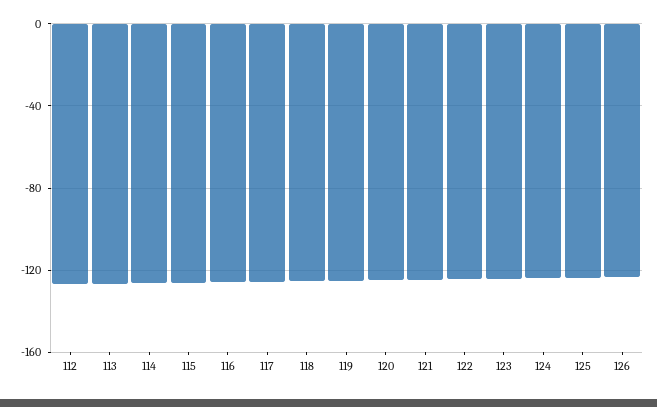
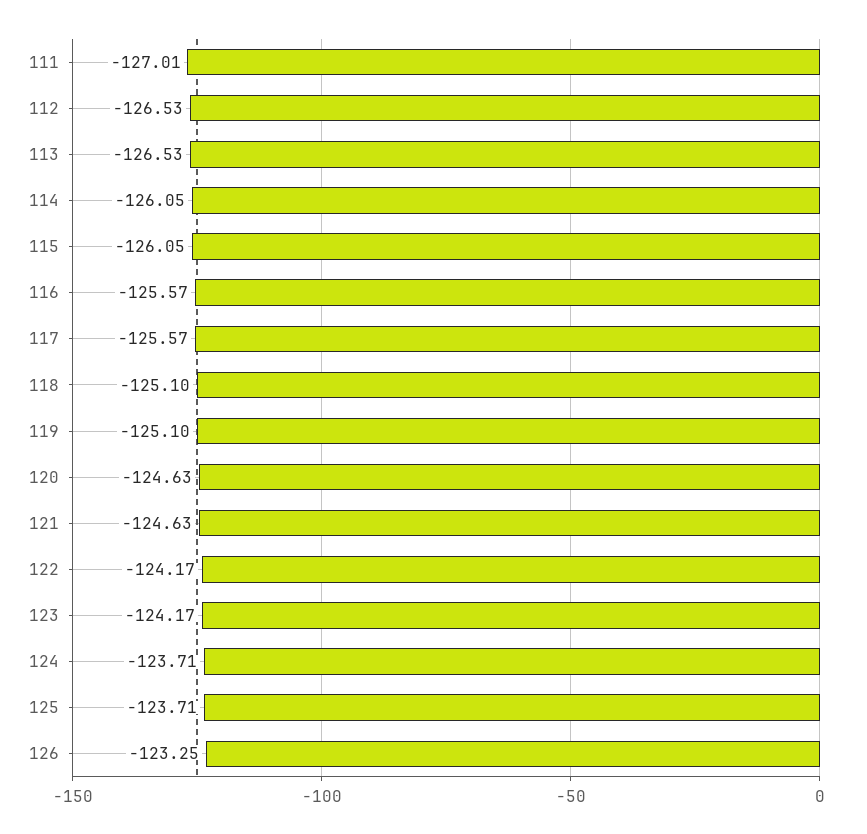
  {
    "112": -126.53,
    "113": -126.53,
    "114": -126.05,
    "115": -126.05,
    "116": -125.57,
    "117": -125.57,
    "118": -125.1,
    "119": -125.1,
    "120": -124.63,
    "121": -124.63,
    "122": -124.17,
    "123": -124.17,
    "124": -123.71,
    "125": -123.71,
-   "126": -123.25
+   "126": -123.25,
+   "111": -127.01
  }

